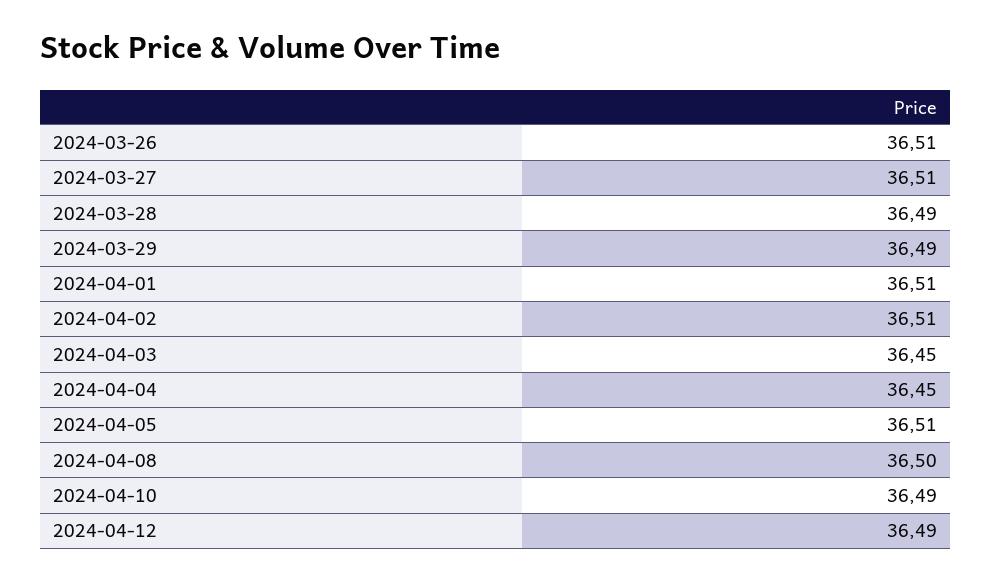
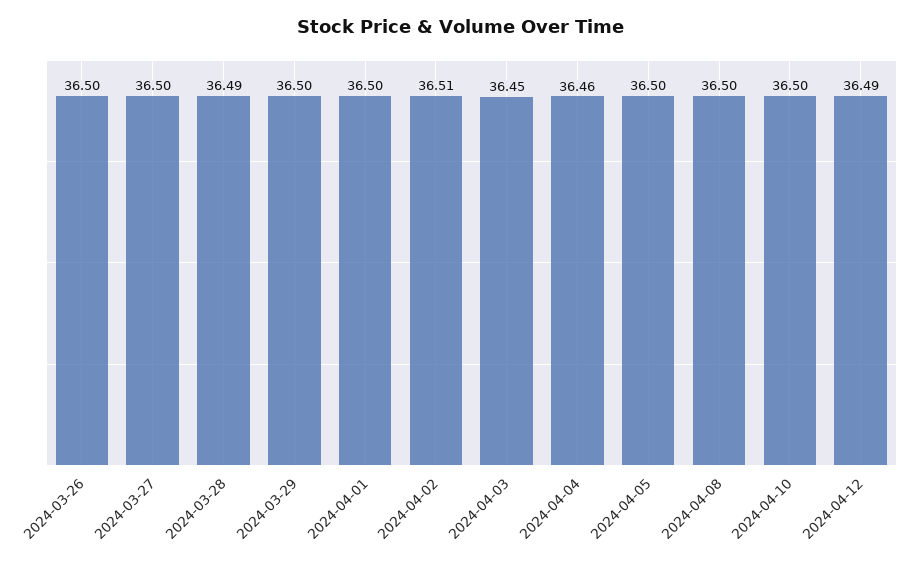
  {
-   "2024-03-26": 36.51,
+   "2024-03-26": 36.5,
-   "2024-03-27": 36.51,
+   "2024-03-27": 36.5,
    "2024-03-28": 36.49,
-   "2024-03-29": 36.49,
+   "2024-03-29": 36.5,
-   "2024-04-01": 36.51,
+   "2024-04-01": 36.5,
    "2024-04-02": 36.51,
    "2024-04-03": 36.45,
-   "2024-04-04": 36.45,
+   "2024-04-04": 36.46,
-   "2024-04-05": 36.51,
+   "2024-04-05": 36.5,
    "2024-04-08": 36.5,
-   "2024-04-10": 36.49,
+   "2024-04-10": 36.5,
    "2024-04-12": 36.49
  }

